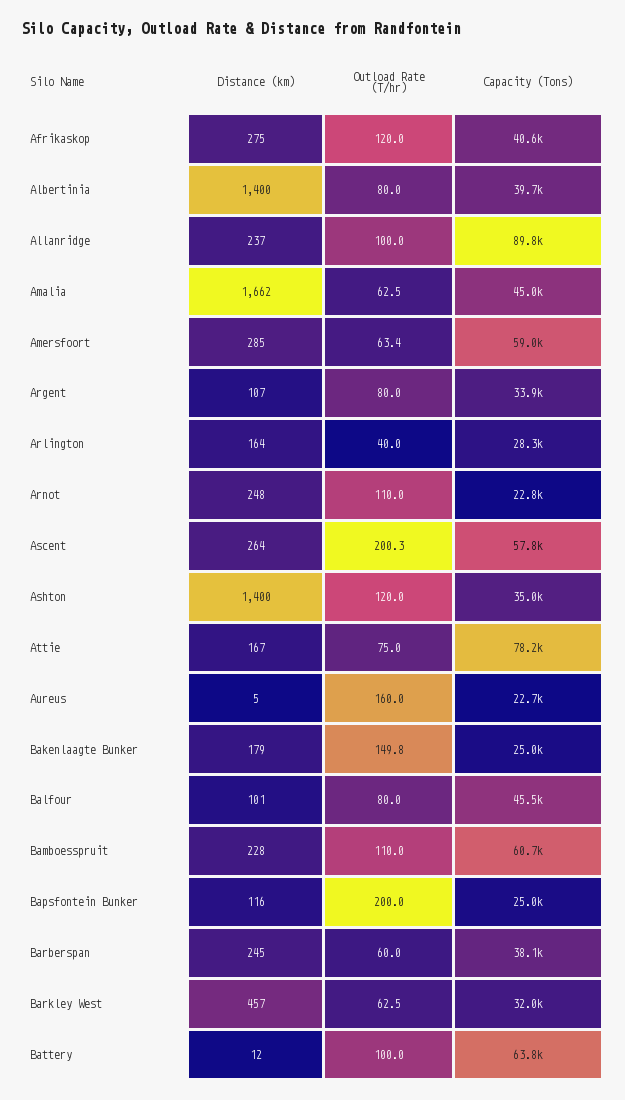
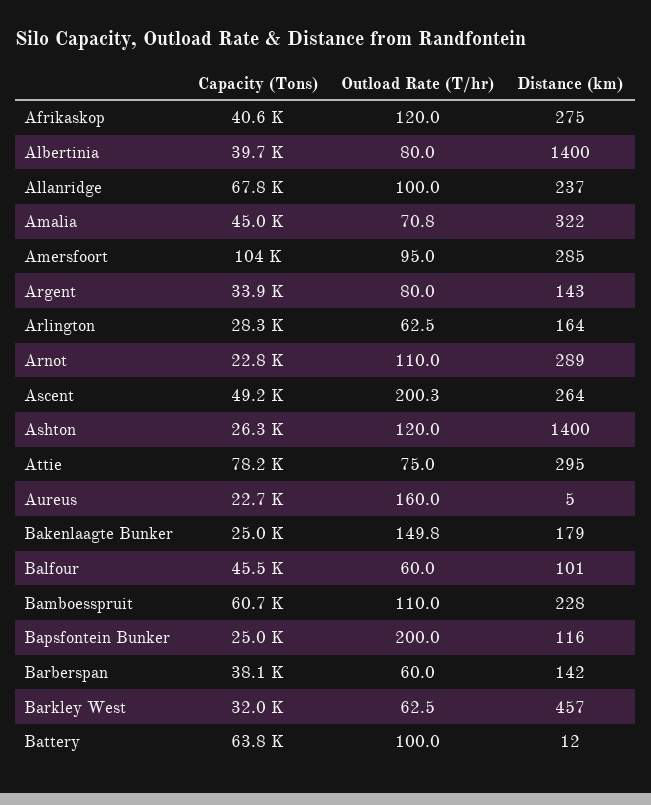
  {
    "Distance (km)": {
      "Afrikaskop": 275,
      "Albertinia": 1400,
      "Allanridge": 237,
-     "Amalia": 1662,
+     "Amalia": 322,
      "Amersfoort": 285,
-     "Argent": 107,
+     "Argent": 143,
      "Arlington": 164,
-     "Arnot": 248,
+     "Arnot": 289,
      "Ascent": 264,
      "Ashton": 1400,
-     "Attie": 167,
+     "Attie": 295,
      "Aureus": 5,
      "Bakenlaagte Bunker": 179,
      "Balfour": 101,
      "Bamboesspruit": 228,
      "Bapsfontein Bunker": 116,
-     "Barberspan": 245,
+     "Barberspan": 142,
      "Barkley West": 457,
      "Battery": 12
    },
    "Outload Rate (T/hr)": {
      "Afrikaskop": 120,
      "Albertinia": 80,
      "Allanridge": 100,
-     "Amalia": 62.5,
+     "Amalia": 70.8,
-     "Amersfoort": 63.4,
+     "Amersfoort": 95,
      "Argent": 80,
-     "Arlington": 40,
+     "Arlington": 62.5,
      "Arnot": 110,
      "Ascent": 200.3,
      "Ashton": 120,
      "Attie": 75,
      "Aureus": 160,
      "Bakenlaagte Bunker": 149.8,
-     "Balfour": 80,
+     "Balfour": 60,
      "Bamboesspruit": 110,
      "Bapsfontein Bunker": 200,
      "Barberspan": 60,
      "Barkley West": 62.5,
      "Battery": 100
    },
    "Capacity (Tons)": {
      "Afrikaskop": 40600,
      "Albertinia": 39700,
-     "Allanridge": 89800,
+     "Allanridge": 67800,
      "Amalia": 45000,
-     "Amersfoort": 59000,
+     "Amersfoort": 104000,
      "Argent": 33900,
      "Arlington": 28300,
      "Arnot": 22800,
-     "Ascent": 57800,
+     "Ascent": 49200,
-     "Ashton": 35000,
+     "Ashton": 26300,
      "Attie": 78200,
      "Aureus": 22700,
      "Bakenlaagte Bunker": 25000,
      "Balfour": 45500,
      "Bamboesspruit": 60700,
      "Bapsfontein Bunker": 25000,
      "Barberspan": 38100,
      "Barkley West": 32000,
      "Battery": 63800
    }
  }

